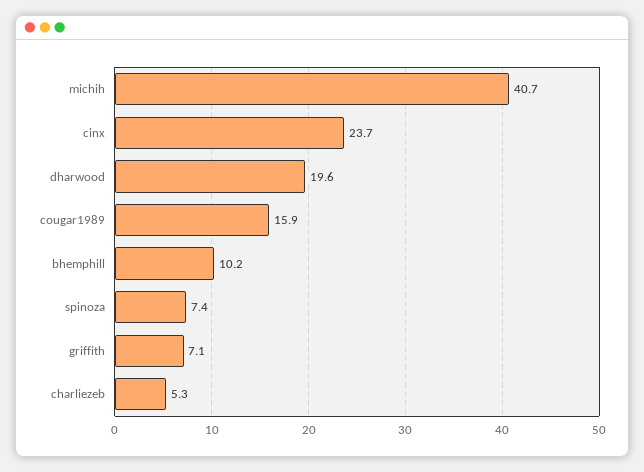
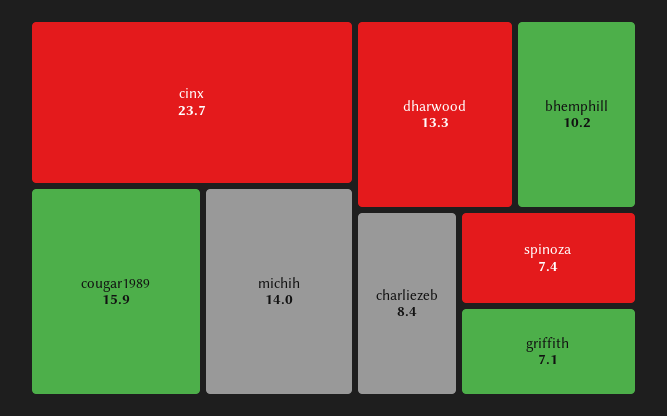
  {
-   "michih": 40.7,
+   "michih": 14,
    "cinx": 23.7,
-   "dharwood": 19.6,
+   "dharwood": 13.3,
    "cougar1989": 15.9,
    "bhemphill": 10.2,
    "spinoza": 7.4,
    "griffith": 7.1,
-   "charliezeb": 5.3
+   "charliezeb": 8.4
  }

